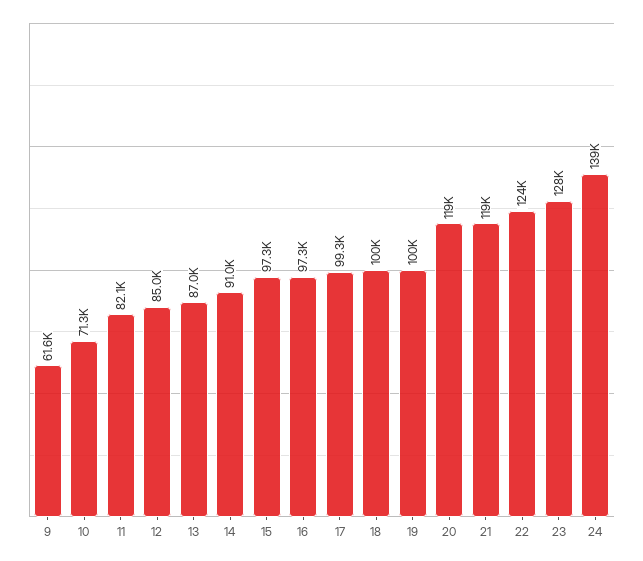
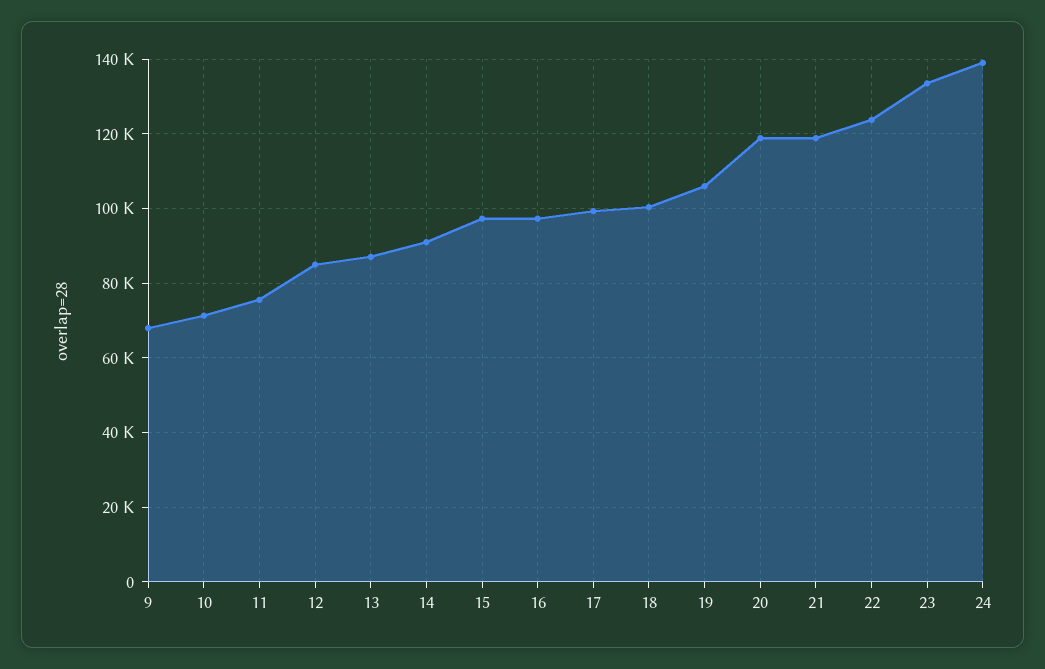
  {
-   "9": 61600,
+   "9": 68000,
    "10": 71300,
-   "11": 82100,
+   "11": 76000,
    "12": 85000,
    "13": 87000,
    "14": 91000,
    "15": 97300,
    "16": 97300,
    "17": 99300,
    "18": 100000,
-   "19": 100000,
+   "19": 106000,
    "20": 119000,
    "21": 119000,
    "22": 124000,
-   "23": 128000,
+   "23": 134000,
    "24": 139000
  }

